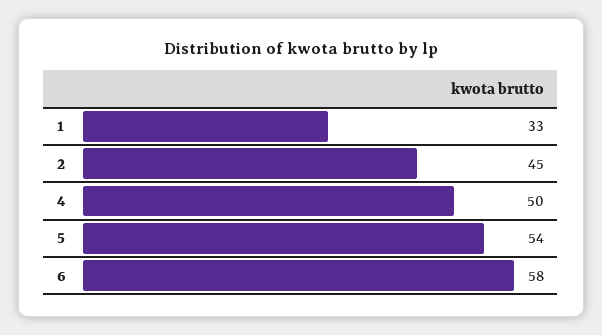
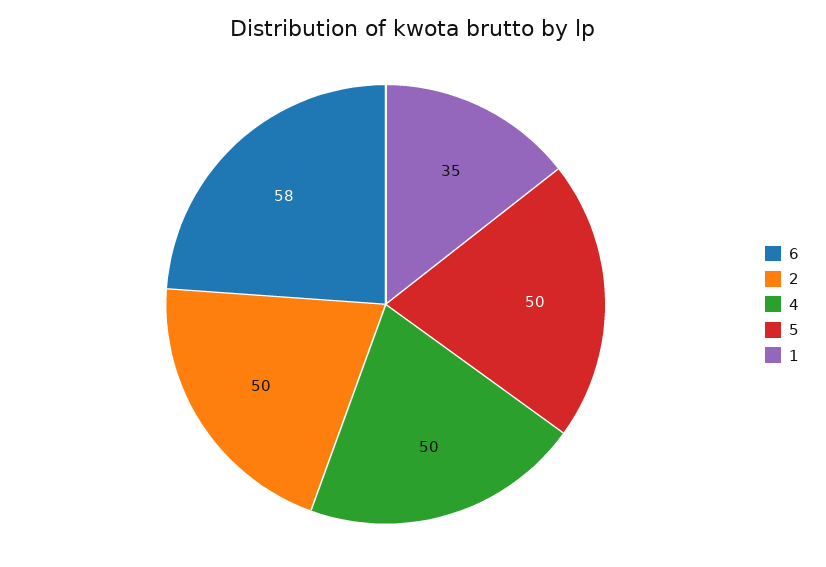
  {
-   "1": 33,
+   "1": 35,
-   "2": 45,
+   "2": 50,
    "4": 50,
-   "5": 54,
+   "5": 50,
    "6": 58
  }

